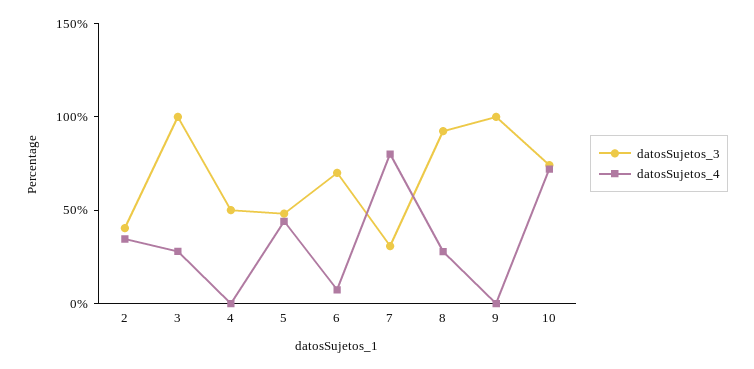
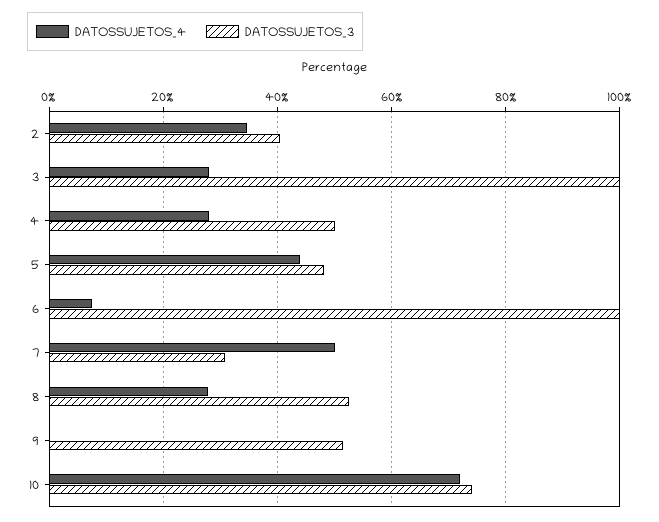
  {
    "datosSujetos_3": {
      "2": 40,
      "3": 100,
      "4": 50,
      "5": 48,
-     "6": 70,
+     "6": 100,
      "7": 30,
-     "8": 90,
+     "8": 52,
-     "9": 100,
+     "9": 52,
      "10": 74
    },
    "datosSujetos_4": {
      "2": 34,
      "3": 28,
-     "4": 0,
+     "4": 28,
      "5": 44,
      "6": 8,
-     "7": 80,
+     "7": 50,
      "8": 28,
      "9": 0,
      "10": 72
    }
  }

